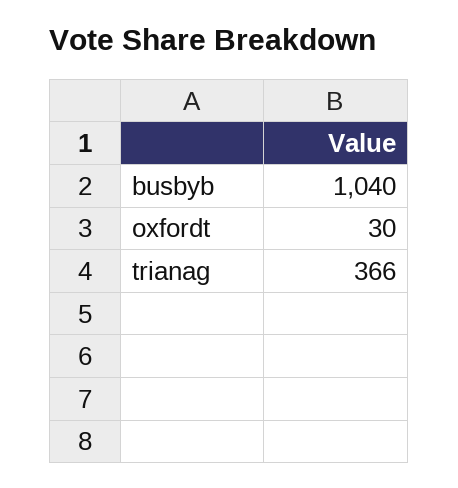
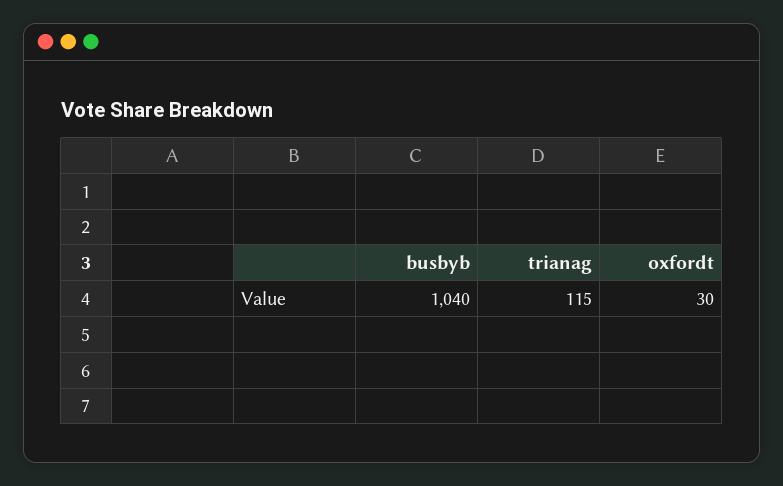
  {
    "busbyb": 1040,
    "oxfordt": 30,
-   "trianag": 366
+   "trianag": 115
  }

